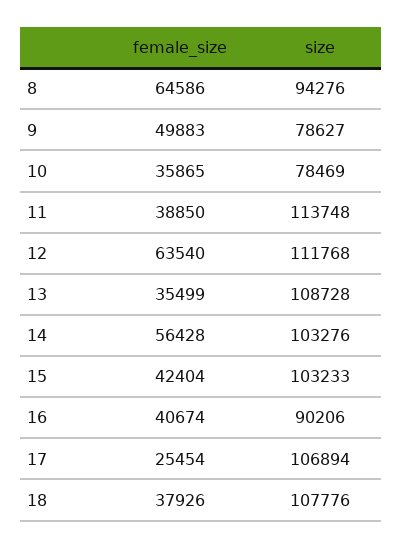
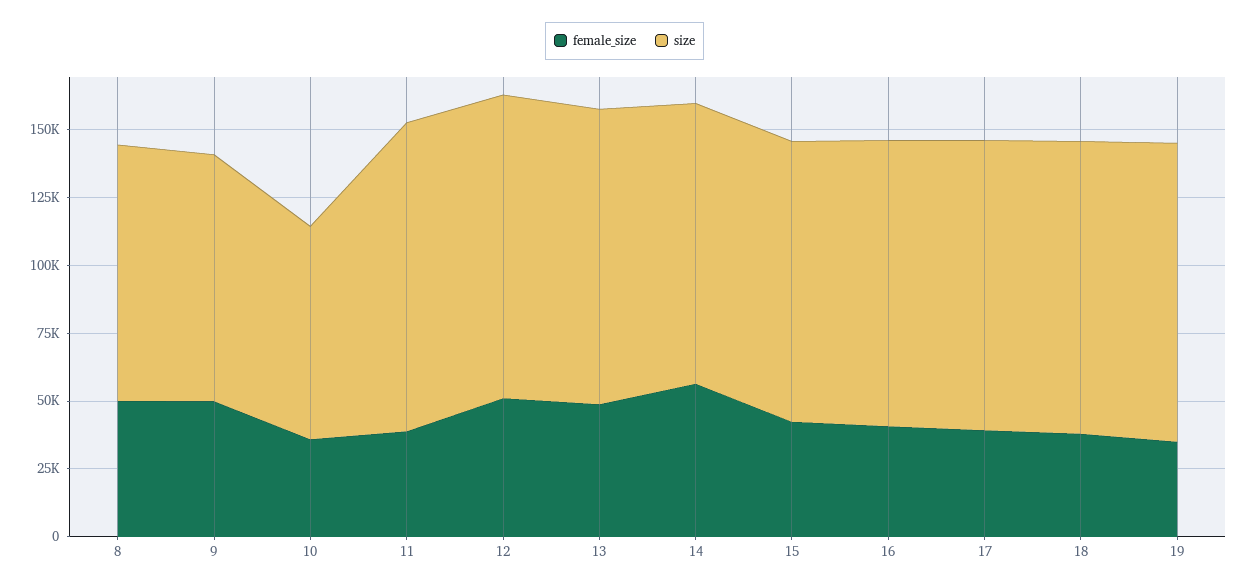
  {
    "female_size": {
-     "8": 64586,
+     "8": 50000,
      "9": 49883,
      "10": 35865,
      "11": 38850,
-     "12": 63540,
+     "12": 50000,
-     "13": 35499,
+     "13": 50000,
      "14": 56428,
      "15": 42404,
      "16": 40674,
-     "17": 25454,
+     "17": 40000,
-     "18": 37926
+     "18": 37926,
+     "19": 35000
    },
    "size": {
      "8": 94276,
-     "9": 78627,
+     "9": 90000,
      "10": 78469,
      "11": 113748,
      "12": 111768,
      "13": 108728,
      "14": 103276,
      "15": 103233,
-     "16": 90206,
+     "16": 105000,
      "17": 106894,
-     "18": 107776
+     "18": 107776,
+     "19": 110000
    }
  }

